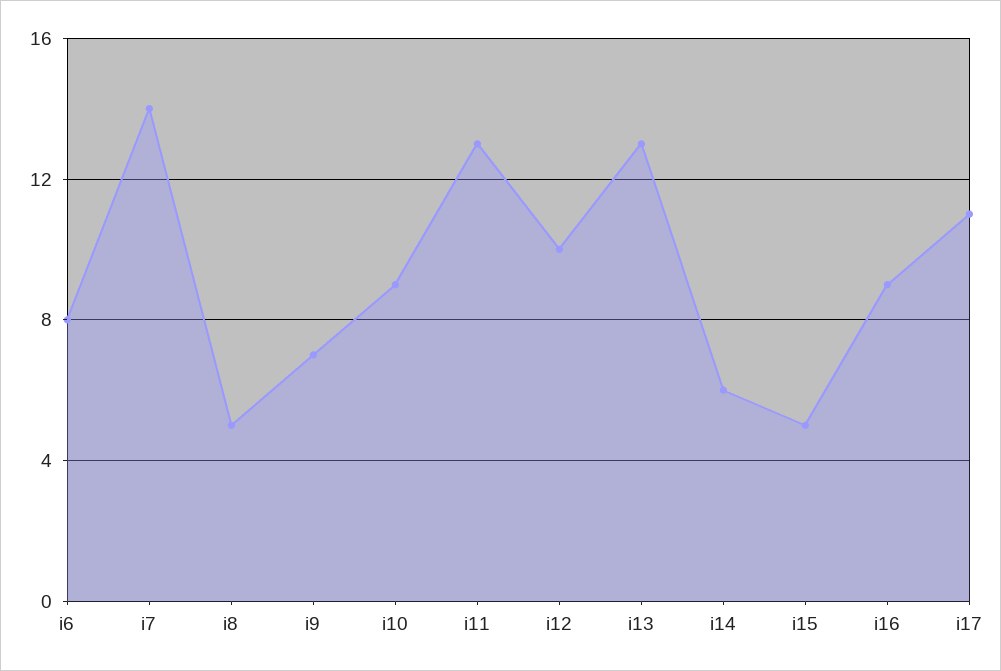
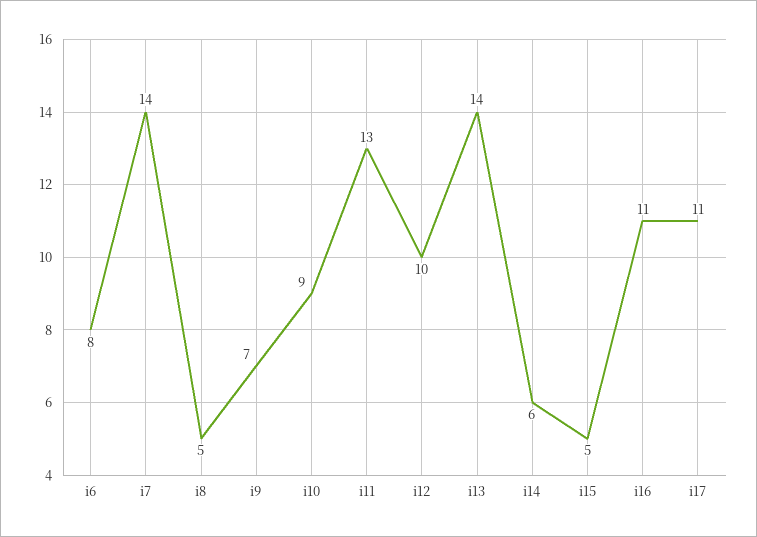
  {
    "i6": 8,
    "i7": 14,
    "i8": 5,
    "i9": 7,
    "i10": 9,
    "i11": 13,
    "i12": 10,
-   "i13": 13,
+   "i13": 14,
    "i14": 6,
    "i15": 5,
-   "i16": 9,
+   "i16": 11,
    "i17": 11
  }

